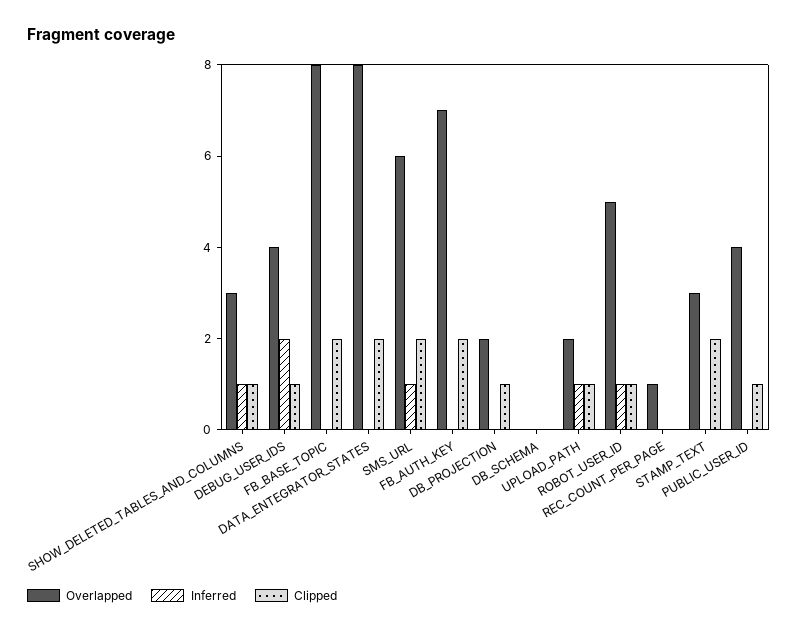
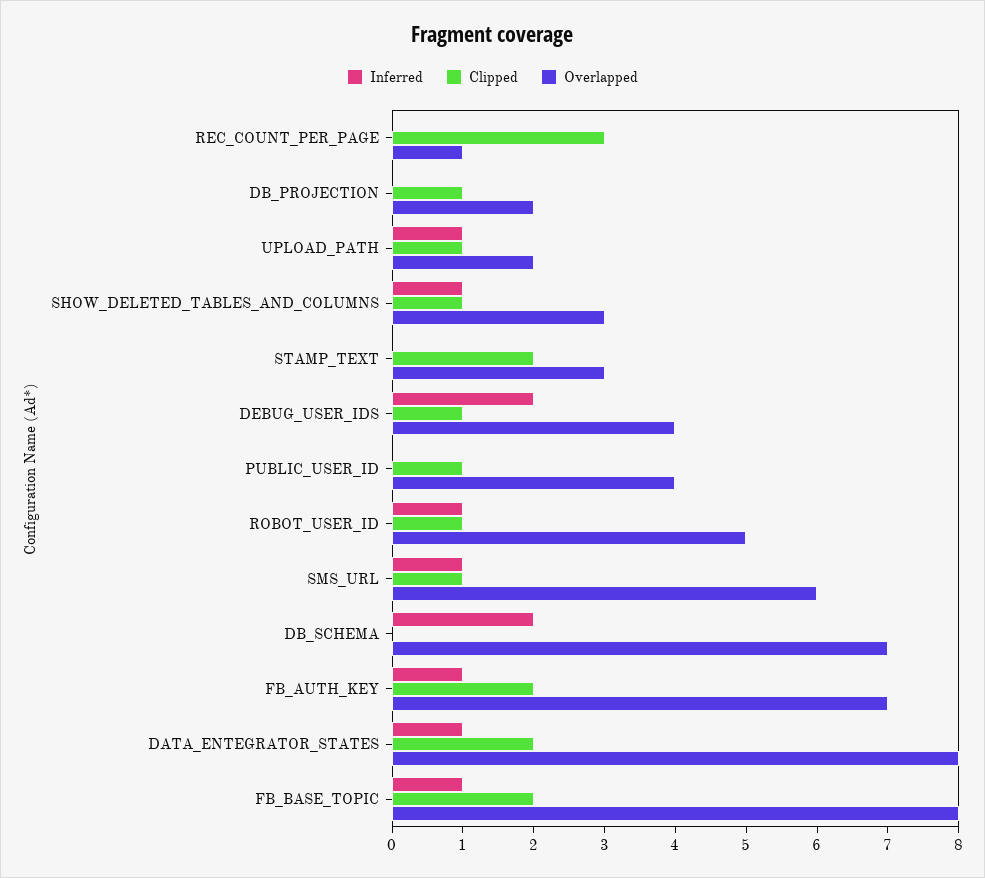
  {
    "Overlapped": {
      "SHOW_DELETED_TABLES_AND_COLUMNS": 3,
      "DEBUG_USER_IDS": 4,
      "FB_BASE_TOPIC": 8,
      "DATA_ENTEGRATOR_STATES": 8,
      "SMS_URL": 6,
      "FB_AUTH_KEY": 7,
      "DB_PROJECTION": 2,
-     "DB_SCHEMA": 0,
+     "DB_SCHEMA": 7,
      "UPLOAD_PATH": 2,
      "ROBOT_USER_ID": 5,
      "REC_COUNT_PER_PAGE": 1,
      "STAMP_TEXT": 3,
      "PUBLIC_USER_ID": 4
    },
    "Inferred": {
      "SHOW_DELETED_TABLES_AND_COLUMNS": 1,
      "DEBUG_USER_IDS": 2,
-     "FB_BASE_TOPIC": 0,
+     "FB_BASE_TOPIC": 1,
-     "DATA_ENTEGRATOR_STATES": 0,
+     "DATA_ENTEGRATOR_STATES": 1,
      "SMS_URL": 1,
-     "FB_AUTH_KEY": 0,
+     "FB_AUTH_KEY": 1,
      "DB_PROJECTION": 0,
-     "DB_SCHEMA": 0,
+     "DB_SCHEMA": 2,
      "UPLOAD_PATH": 1,
      "ROBOT_USER_ID": 1,
      "REC_COUNT_PER_PAGE": 0,
      "STAMP_TEXT": 0,
      "PUBLIC_USER_ID": 0
    },
    "Clipped": {
      "SHOW_DELETED_TABLES_AND_COLUMNS": 1,
      "DEBUG_USER_IDS": 1,
      "FB_BASE_TOPIC": 2,
      "DATA_ENTEGRATOR_STATES": 2,
-     "SMS_URL": 2,
+     "SMS_URL": 1,
      "FB_AUTH_KEY": 2,
      "DB_PROJECTION": 1,
      "DB_SCHEMA": 0,
      "UPLOAD_PATH": 1,
      "ROBOT_USER_ID": 1,
-     "REC_COUNT_PER_PAGE": 0,
+     "REC_COUNT_PER_PAGE": 3,
      "STAMP_TEXT": 2,
      "PUBLIC_USER_ID": 1
    }
  }

